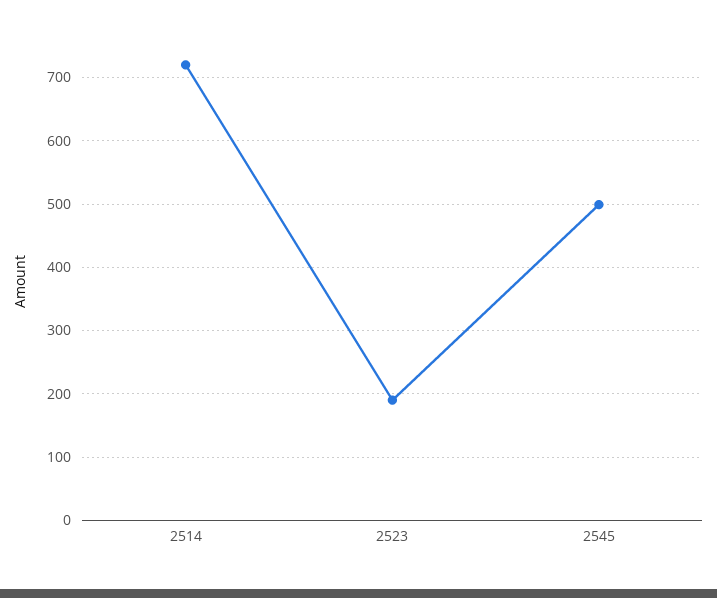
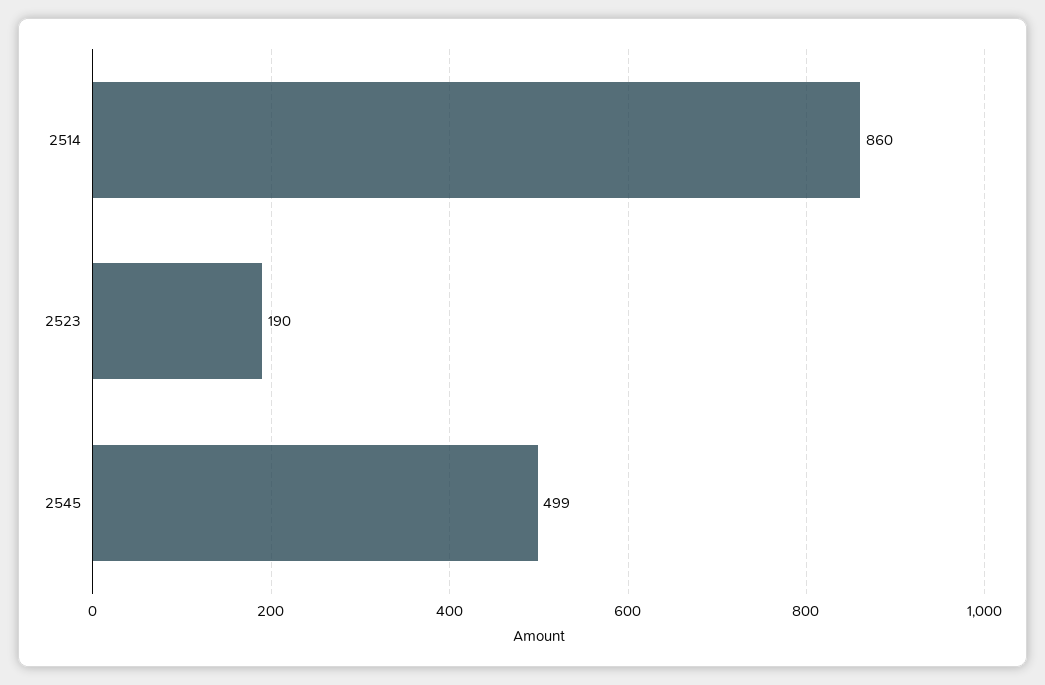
  {
-   "2514": 720,
+   "2514": 860,
    "2523": 190,
    "2545": 499
  }

